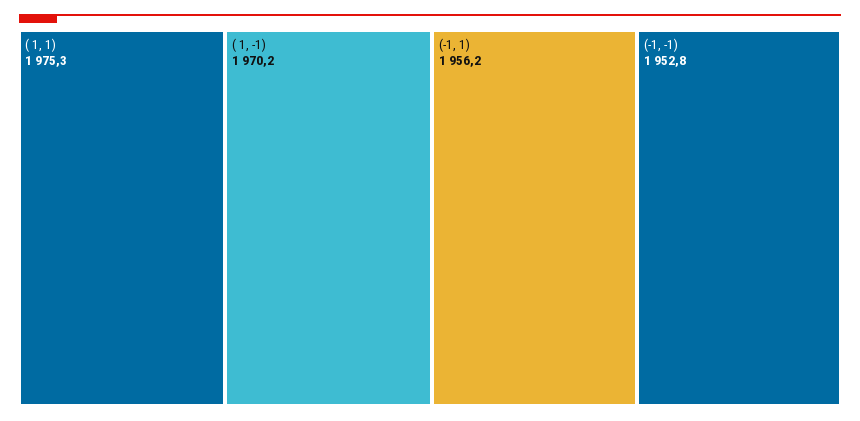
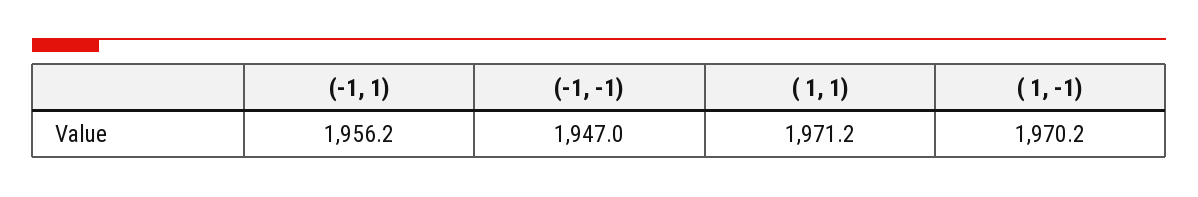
  {
-   "( 1, 1)": 1975.3,
+   "( 1, 1)": 1971.2,
    "( 1, -1)": 1970.2,
    "(-1, 1)": 1956.2,
-   "(-1, -1)": 1952.8
+   "(-1, -1)": 1947
  }

